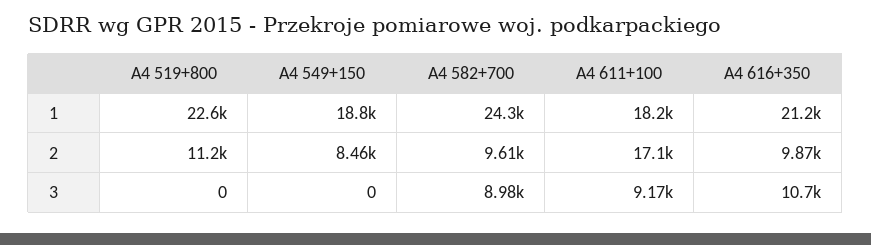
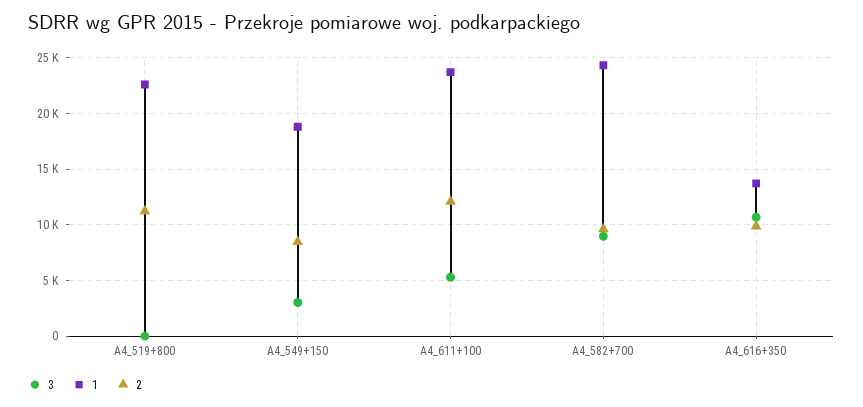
  {
    "1": {
      "A4 519+800": 22600,
      "A4 549+150": 18800,
      "A4 582+700": 24300,
-     "A4 611+100": 18200,
+     "A4 611+100": 24000,
-     "A4 616+350": 21200
+     "A4 616+350": 14000
    },
    "2": {
      "A4 519+800": 11200,
      "A4 549+150": 8460,
      "A4 582+700": 9610,
-     "A4 611+100": 17100,
+     "A4 611+100": 12000,
      "A4 616+350": 9870
    },
    "3": {
      "A4 519+800": 0,
-     "A4 549+150": 0,
+     "A4 549+150": 3000,
      "A4 582+700": 8980,
-     "A4 611+100": 9170,
+     "A4 611+100": 5000,
      "A4 616+350": 10700
    }
  }

